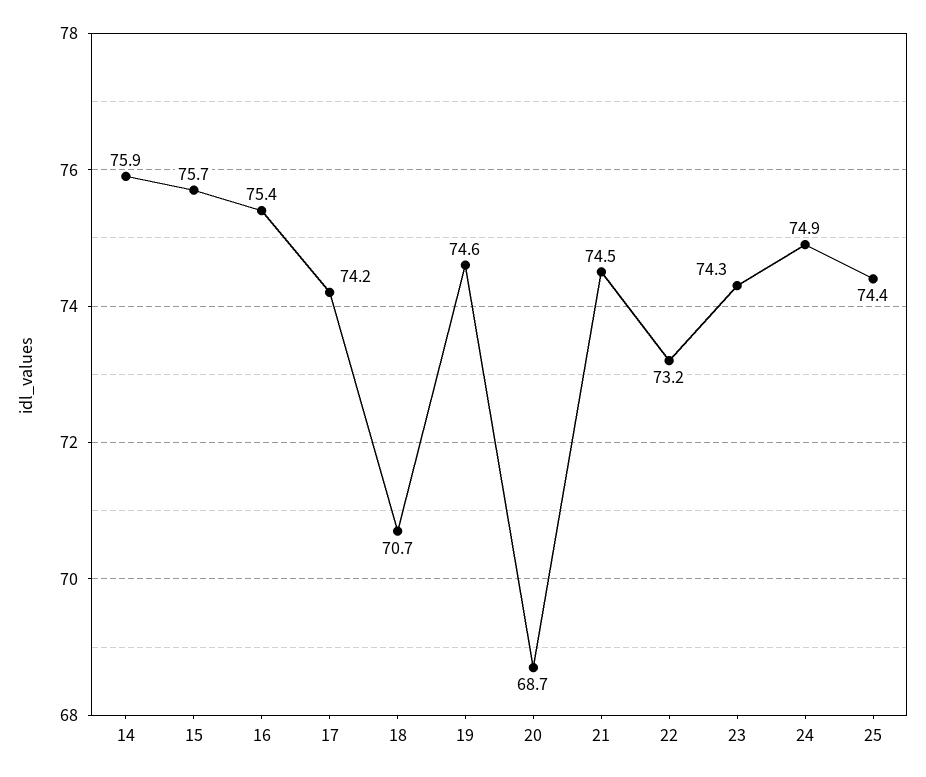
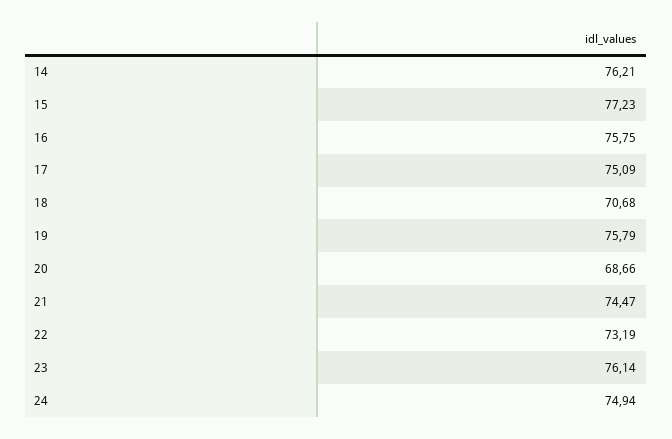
  {
-   "14": 75.9,
+   "14": 76.21,
-   "15": 75.7,
+   "15": 77.23,
-   "16": 75.4,
+   "16": 75.75,
-   "17": 74.2,
+   "17": 75.09,
    "18": 70.68,
-   "19": 74.6,
+   "19": 75.79,
    "20": 68.66,
    "21": 74.47,
    "22": 73.19,
-   "23": 74.3,
+   "23": 76.14,
-   "24": 74.94,
+   "24": 74.94
-   "25": 74.4
  }

